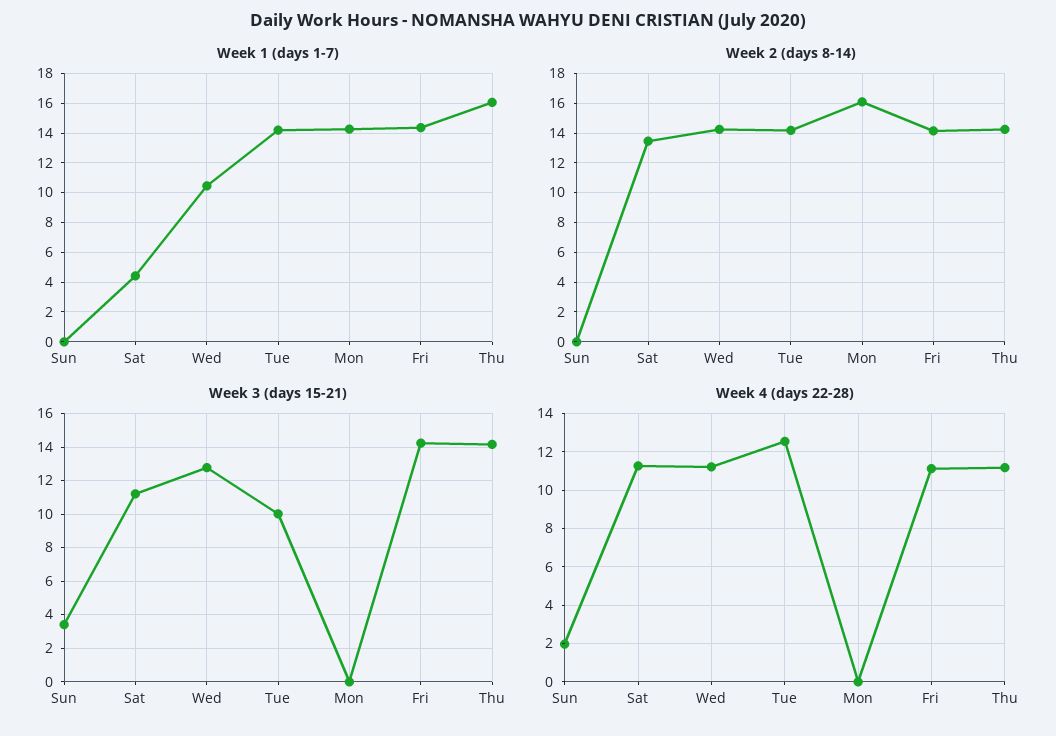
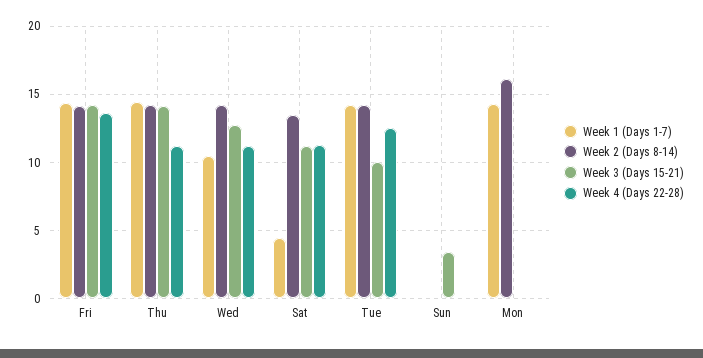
  {
    "Week 1 (days 1-7)": {
      "Sun": 0,
      "Sat": 4.5,
      "Wed": 10.5,
      "Tue": 14,
      "Mon": 14.5,
      "Fri": 14.5,
-     "Thu": 16
+     "Thu": 14.5
    },
    "Week 2 (days 8-14)": {
      "Sun": 0,
      "Sat": 13.5,
      "Wed": 14,
      "Tue": 14,
      "Mon": 16,
      "Fri": 14,
      "Thu": 14
    },
    "Week 3 (days 15-21)": {
      "Sun": 3.5,
      "Sat": 11,
      "Wed": 13,
      "Tue": 10,
      "Mon": 0,
      "Fri": 14,
      "Thu": 14
    },
    "Week 4 (days 22-28)": {
-     "Sun": 2,
+     "Sun": 0,
      "Sat": 11.5,
      "Wed": 11,
      "Tue": 12.5,
      "Mon": 0,
-     "Fri": 11,
+     "Fri": 13.5,
      "Thu": 11
    }
  }

